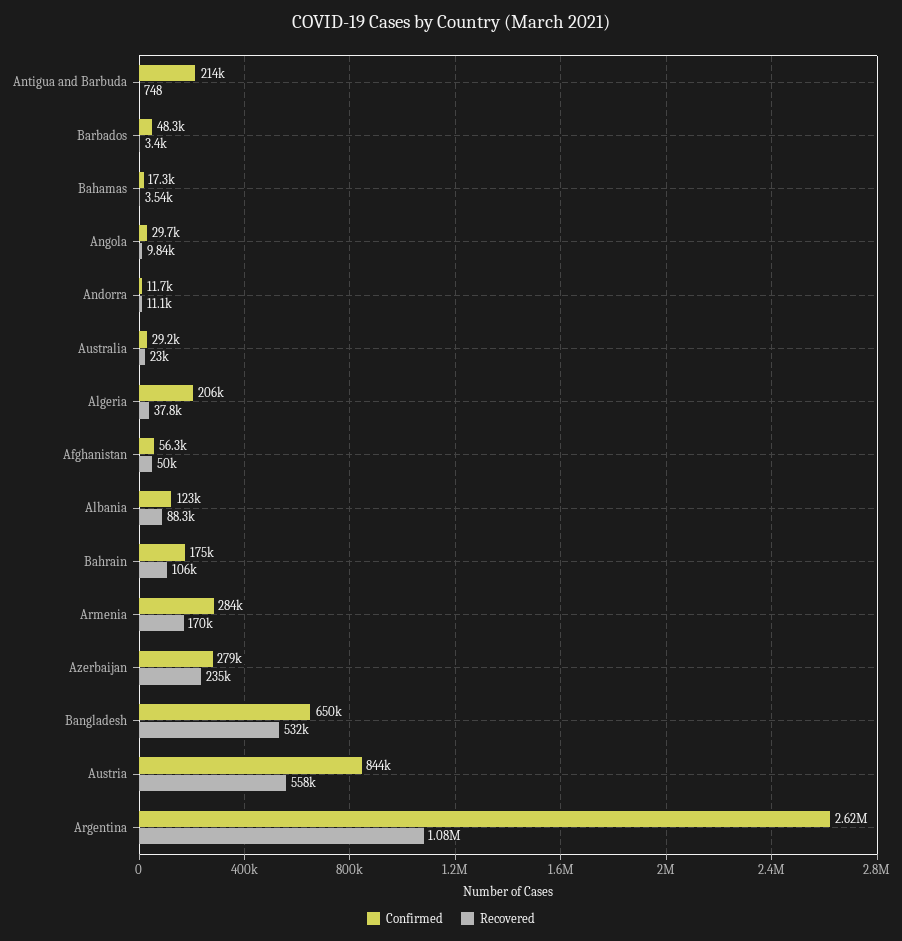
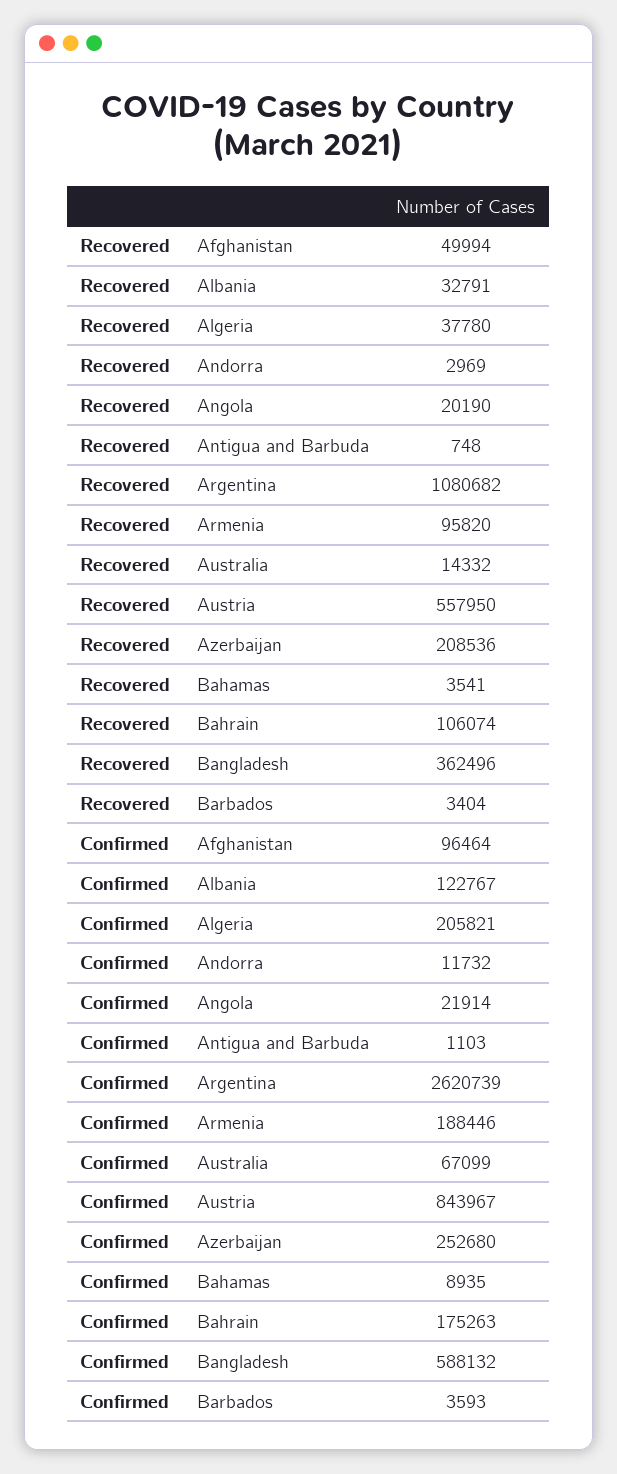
  {
    "Confirmed": {
-     "Antigua and Barbuda": 214000,
+     "Antigua and Barbuda": 1103,
-     "Barbados": 48300,
+     "Barbados": 3593,
-     "Bahamas": 17300,
+     "Bahamas": 8935,
-     "Angola": 29700,
+     "Angola": 21914,
      "Andorra": 11732,
-     "Australia": 29200,
+     "Australia": 67099,
      "Algeria": 205821,
-     "Afghanistan": 56300,
+     "Afghanistan": 96464,
      "Albania": 122767,
      "Bahrain": 175263,
-     "Armenia": 284000,
+     "Armenia": 188446,
-     "Azerbaijan": 279000,
+     "Azerbaijan": 252680,
-     "Bangladesh": 650000,
+     "Bangladesh": 588132,
      "Austria": 843967,
      "Argentina": 2620739
    },
    "Recovered": {
      "Antigua and Barbuda": 748,
      "Barbados": 3404,
      "Bahamas": 3541,
-     "Angola": 9840,
+     "Angola": 20190,
-     "Andorra": 11100,
+     "Andorra": 2969,
-     "Australia": 23000,
+     "Australia": 14332,
      "Algeria": 37780,
      "Afghanistan": 49994,
-     "Albania": 88300,
+     "Albania": 32791,
      "Bahrain": 106074,
-     "Armenia": 170000,
+     "Armenia": 95820,
-     "Azerbaijan": 235000,
+     "Azerbaijan": 208536,
-     "Bangladesh": 532000,
+     "Bangladesh": 362496,
      "Austria": 557950,
      "Argentina": 1080682
    }
  }

